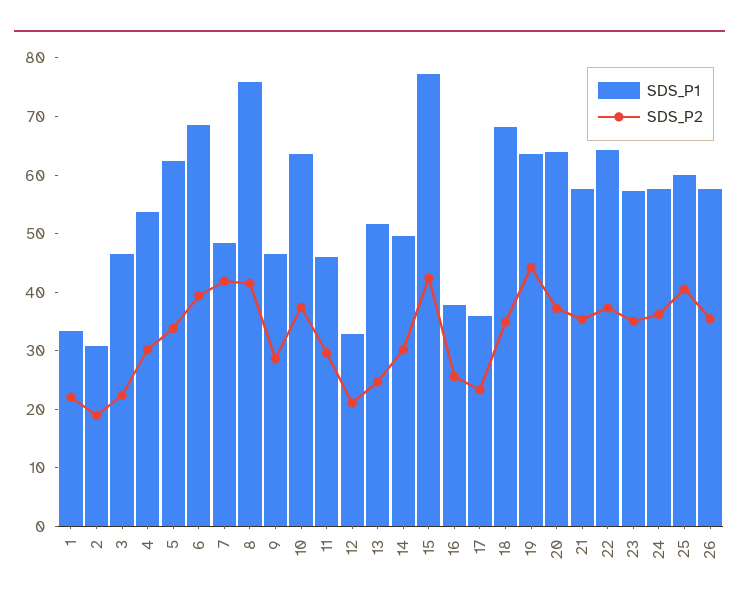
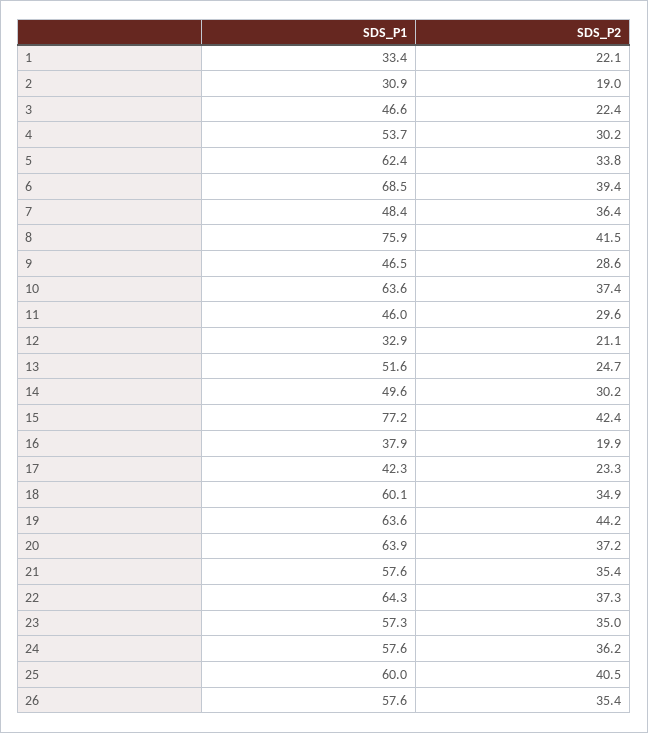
  {
    "SDS_P1": {
      "1": 33.4,
      "2": 30.9,
      "3": 46.6,
      "4": 53.7,
      "5": 62.4,
      "6": 68.5,
      "7": 48.4,
      "8": 75.9,
      "9": 46.5,
      "10": 63.6,
      "11": 46,
      "12": 32.9,
      "13": 51.6,
      "14": 49.6,
      "15": 77.2,
      "16": 37.9,
-     "17": 36,
+     "17": 42.3,
-     "18": 68,
+     "18": 60.1,
      "19": 63.6,
      "20": 63.9,
      "21": 57.6,
      "22": 64.3,
      "23": 57.3,
      "24": 57.6,
      "25": 60,
      "26": 57.6
    },
    "SDS_P2": {
      "1": 22.1,
      "2": 19,
      "3": 22.4,
      "4": 30.2,
      "5": 33.8,
      "6": 39.4,
-     "7": 42,
+     "7": 36.4,
      "8": 41.5,
      "9": 28.6,
      "10": 37.4,
      "11": 29.6,
      "12": 21.1,
      "13": 24.7,
      "14": 30.2,
      "15": 42.4,
-     "16": 26,
+     "16": 19.9,
      "17": 23.3,
      "18": 34.9,
      "19": 44.2,
      "20": 37.2,
      "21": 35.4,
      "22": 37.3,
      "23": 35,
      "24": 36.2,
      "25": 40.5,
      "26": 35.4
    }
  }

